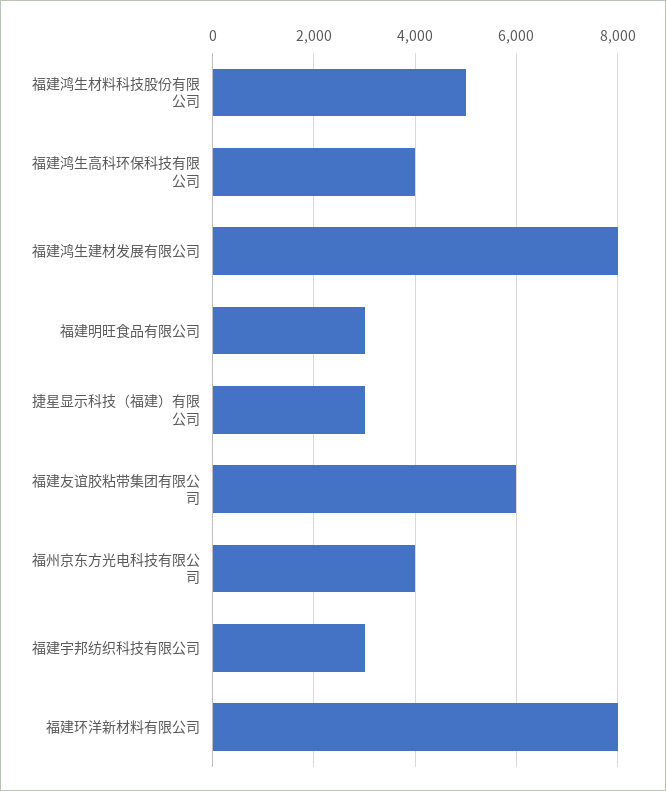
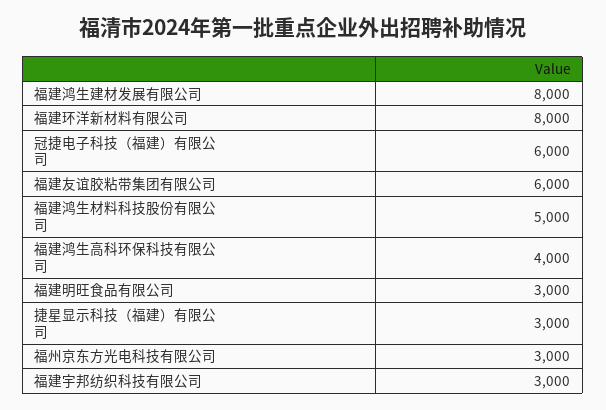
  {
    "福建鸿生材料科技股份有限公司": 5000,
    "福建鸿生高科环保科技有限公司": 4000,
    "福建鸿生建材发展有限公司": 8000,
    "福建明旺食品有限公司": 3000,
    "捷星显示科技（福建）有限公司": 3000,
    "福建友谊胶粘带集团有限公司": 6000,
-   "福州京东方光电科技有限公司": 4000,
+   "福州京东方光电科技有限公司": 3000,
    "福建宇邦纺织科技有限公司": 3000,
-   "福建环洋新材料有限公司": 8000
+   "福建环洋新材料有限公司": 8000,
+   "冠捷电子科技（福建）有限公司": 6000
  }

